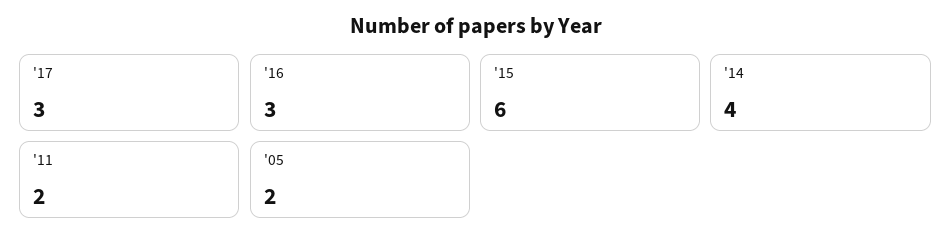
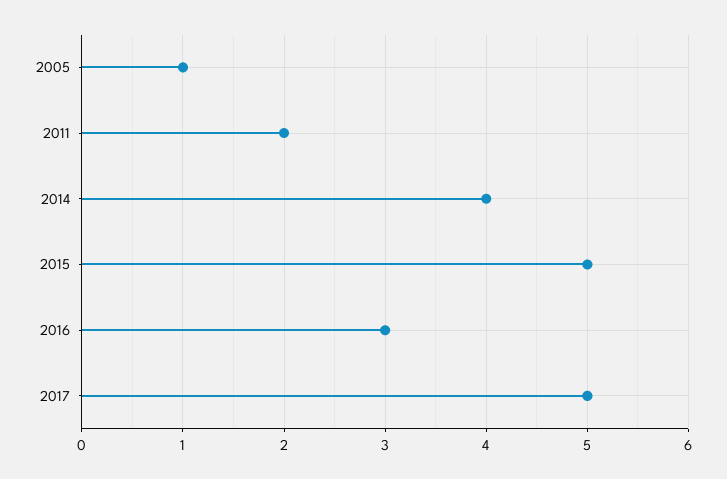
  {
-   "'17": 3,
+   "'17": 5,
    "'16": 3,
-   "'15": 6,
+   "'15": 5,
    "'14": 4,
    "'11": 2,
-   "'05": 2
+   "'05": 1
  }

